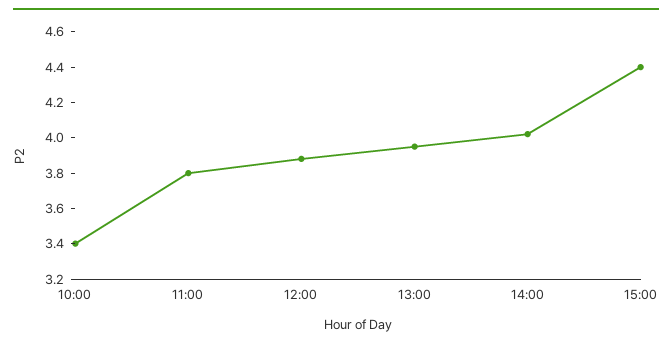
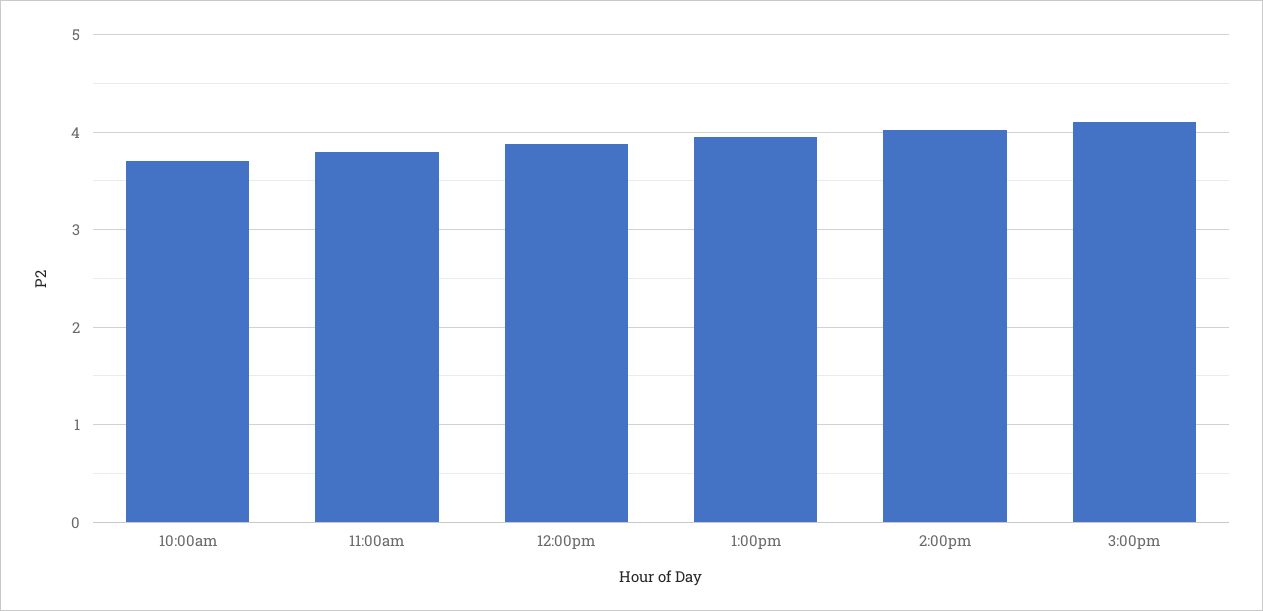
  {
-   "10:00": 3.4,
+   "10:00": 3.7,
    "11:00": 3.8,
    "12:00": 3.9,
    "13:00": 3.95,
    "14:00": 4,
-   "15:00": 4.4
+   "15:00": 4.1
  }

